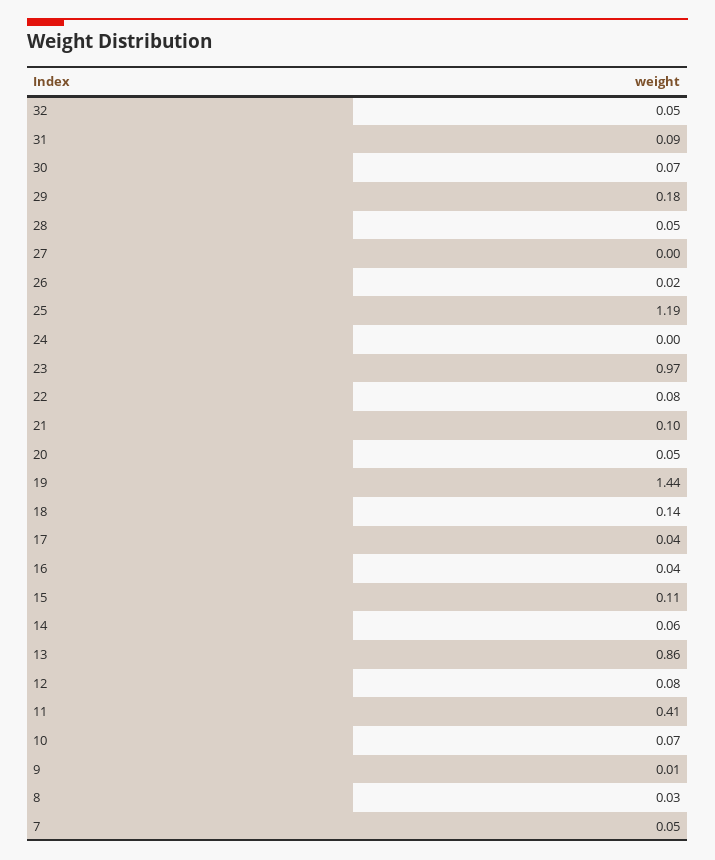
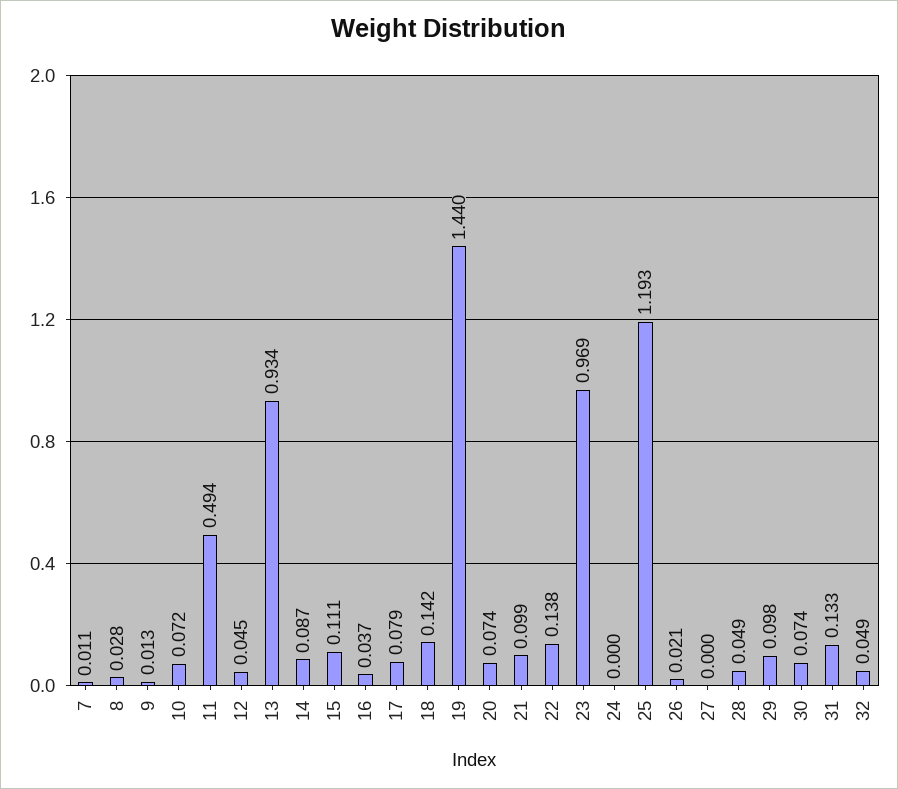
  {
    "32": 0.049,
-   "31": 0.09,
+   "31": 0.133,
    "30": 0.074,
-   "29": 0.18,
+   "29": 0.098,
    "28": 0.049,
    "27": 0,
    "26": 0.021,
    "25": 1.193,
    "24": 0,
    "23": 0.969,
-   "22": 0.08,
+   "22": 0.138,
    "21": 0.099,
-   "20": 0.05,
+   "20": 0.074,
    "19": 1.44,
    "18": 0.142,
-   "17": 0.04,
+   "17": 0.079,
    "16": 0.037,
    "15": 0.111,
-   "14": 0.06,
+   "14": 0.087,
-   "13": 0.86,
+   "13": 0.934,
-   "12": 0.08,
+   "12": 0.045,
-   "11": 0.41,
+   "11": 0.494,
    "10": 0.072,
    "9": 0.013,
    "8": 0.028,
-   "7": 0.05
+   "7": 0.011
  }

